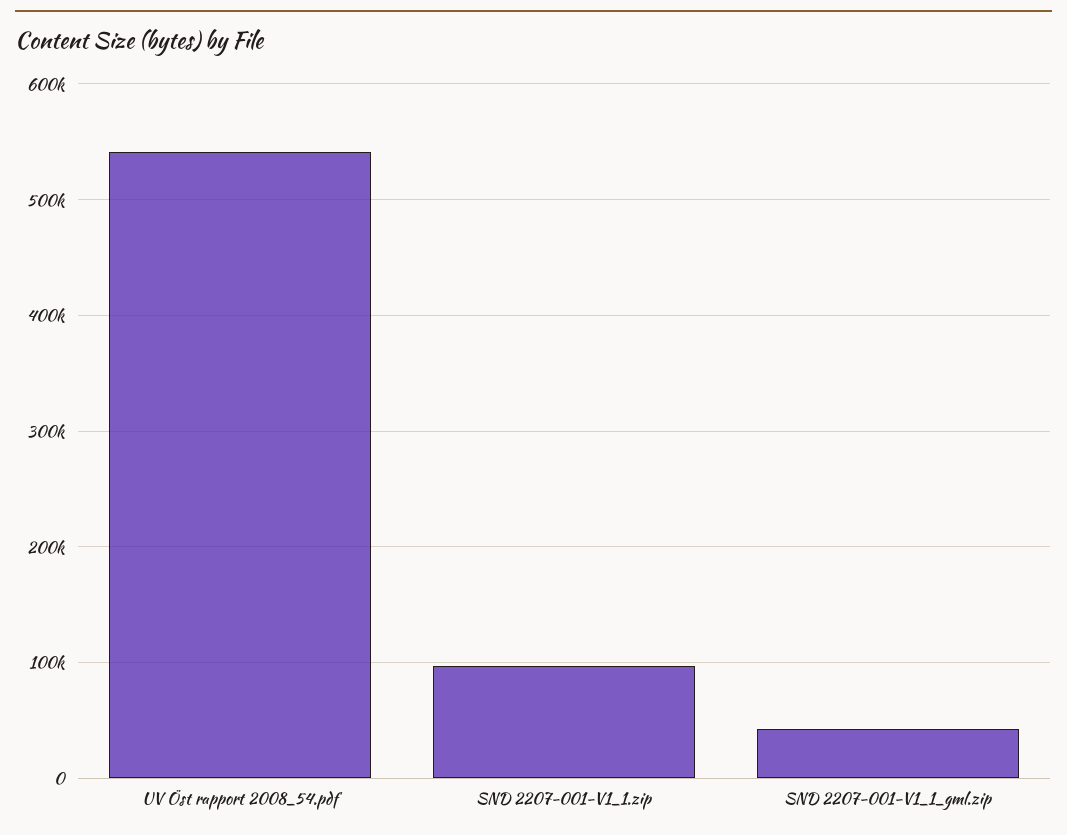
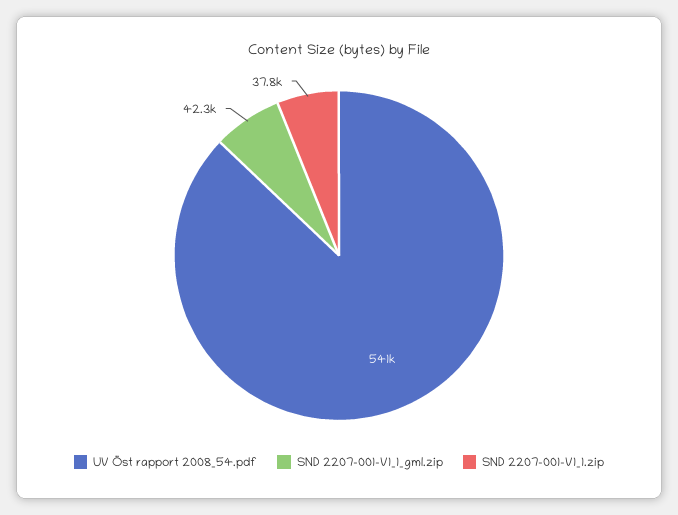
  {
    "UV Öst rapport 2008_54.pdf": 541000,
-   "SND 2207-001-V1_1.zip": 100000,
+   "SND 2207-001-V1_1.zip": 37800,
    "SND 2207-001-V1_1_gml.zip": 42300
  }

